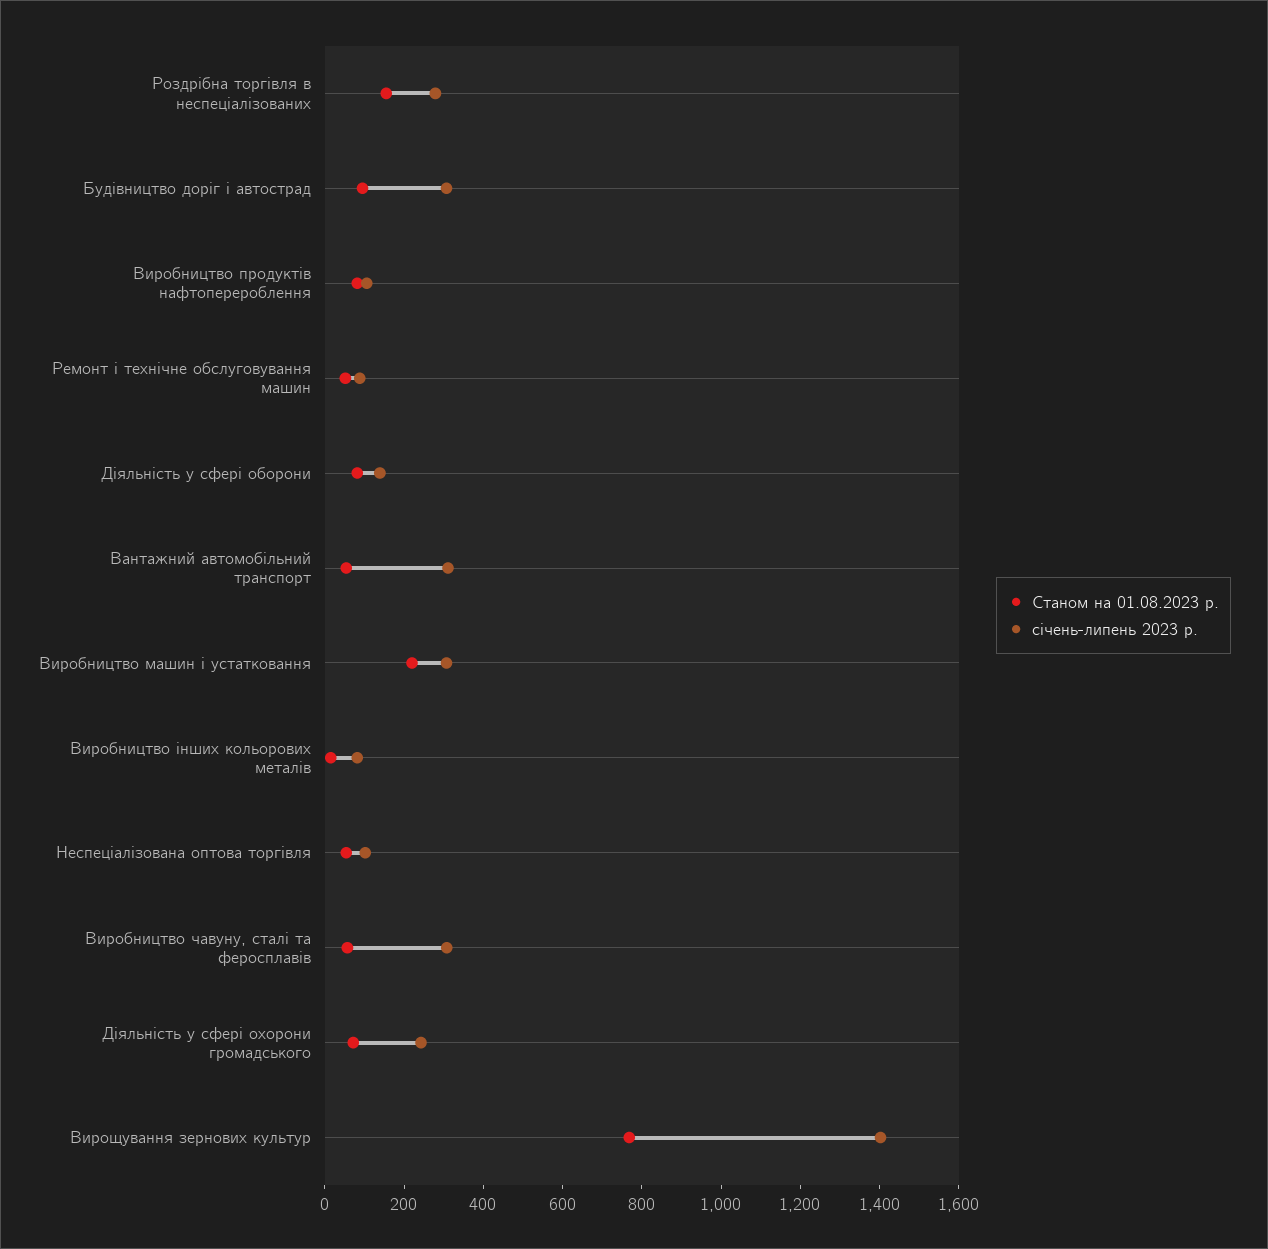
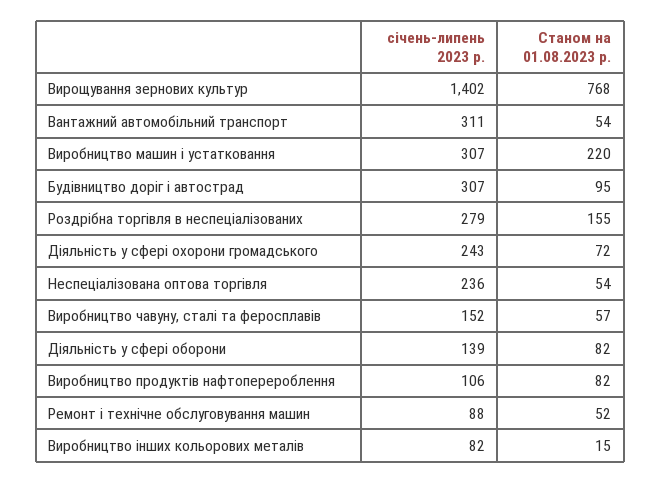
  {
    "Станом на 01.08.2023 р.": {
      "Роздрібна торгівля в неспеціалізованих": 155,
      "Будівництво доріг і автострад": 95,
      "Виробництво продуктів нафтоперероблення": 82,
      "Ремонт і технічне обслуговування машин": 52,
      "Діяльність у сфері оборони": 82,
      "Вантажний автомобільний транспорт": 54,
      "Виробництво машин і устатковання": 220,
      "Виробництво інших кольорових металів": 15,
      "Неспеціалізована оптова торгівля": 54,
      "Виробництво чавуну, сталі та феросплавів": 57,
      "Діяльність у сфері охорони громадського": 72,
      "Вирощування зернових культур": 768
    },
    "січень-липень 2023 р.": {
      "Роздрібна торгівля в неспеціалізованих": 279,
      "Будівництво доріг і автострад": 307,
      "Виробництво продуктів нафтоперероблення": 106,
      "Ремонт і технічне обслуговування машин": 88,
      "Діяльність у сфері оборони": 139,
      "Вантажний автомобільний транспорт": 311,
      "Виробництво машин і устатковання": 307,
      "Виробництво інших кольорових металів": 82,
-     "Неспеціалізована оптова торгівля": 100,
+     "Неспеціалізована оптова торгівля": 236,
-     "Виробництво чавуну, сталі та феросплавів": 300,
+     "Виробництво чавуну, сталі та феросплавів": 152,
      "Діяльність у сфері охорони громадського": 243,
      "Вирощування зернових культур": 1402
    }
  }

